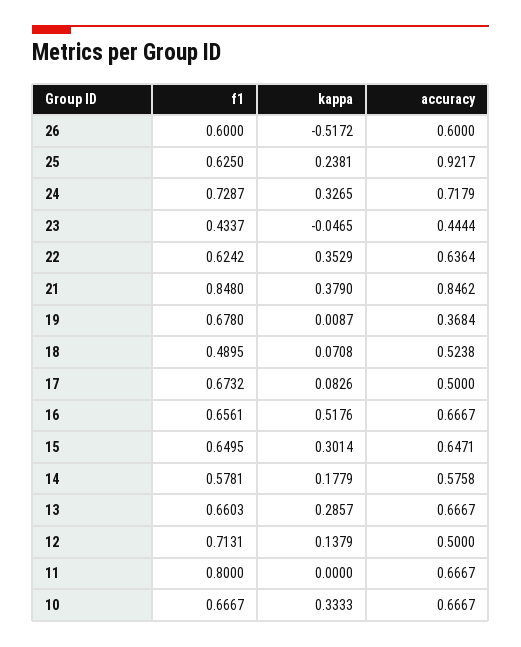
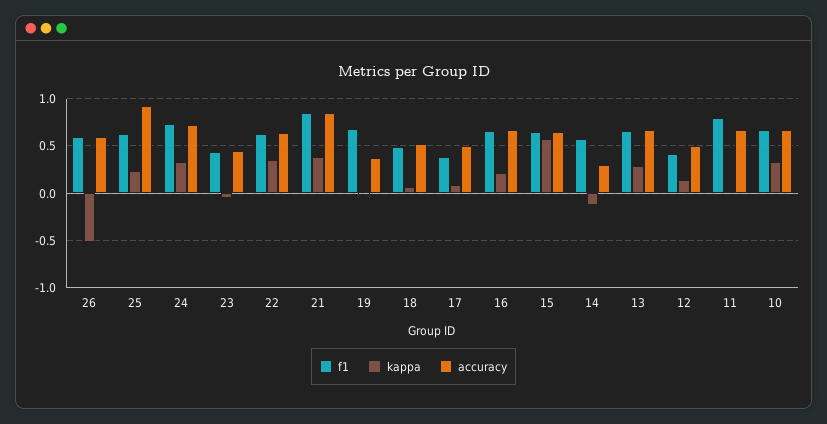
  {
    "f1": {
      "26": 0.6,
      "25": 0.625,
      "24": 0.7287,
      "23": 0.4337,
      "22": 0.6242,
      "21": 0.848,
      "19": 0.678,
      "18": 0.4895,
-     "17": 0.6732,
+     "17": 0.4,
      "16": 0.6561,
      "15": 0.6495,
      "14": 0.5781,
      "13": 0.6603,
-     "12": 0.7131,
+     "12": 0.4,
      "11": 0.8,
      "10": 0.6667
    },
    "kappa": {
      "26": -0.5172,
      "25": 0.2381,
      "24": 0.3265,
      "23": -0.0465,
      "22": 0.3529,
      "21": 0.379,
      "19": 0.0087,
      "18": 0.0708,
      "17": 0.0826,
-     "16": 0.5176,
+     "16": 0.2,
-     "15": 0.3014,
+     "15": 0.6,
-     "14": 0.1779,
+     "14": -0.1,
      "13": 0.2857,
      "12": 0.1379,
      "11": 0,
      "10": 0.3333
    },
    "accuracy": {
      "26": 0.6,
      "25": 0.9217,
      "24": 0.7179,
      "23": 0.4444,
      "22": 0.6364,
      "21": 0.8462,
      "19": 0.3684,
      "18": 0.5238,
      "17": 0.5,
      "16": 0.6667,
      "15": 0.6471,
-     "14": 0.5758,
+     "14": 0.3,
      "13": 0.6667,
      "12": 0.5,
      "11": 0.6667,
      "10": 0.6667
    }
  }

